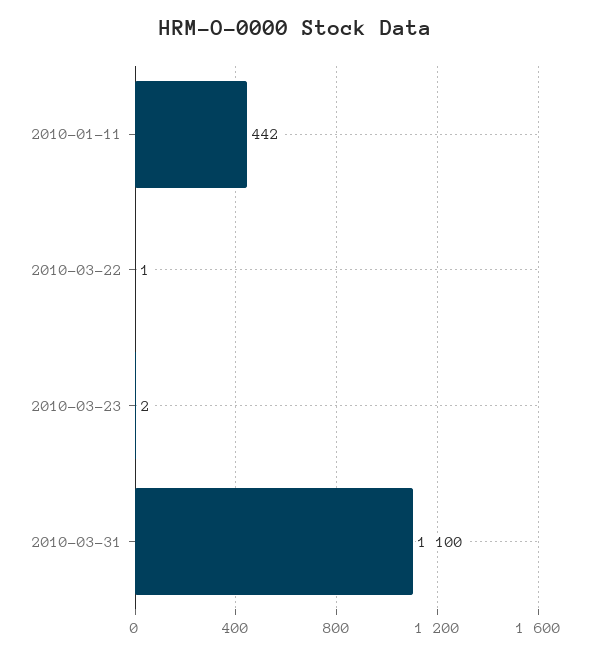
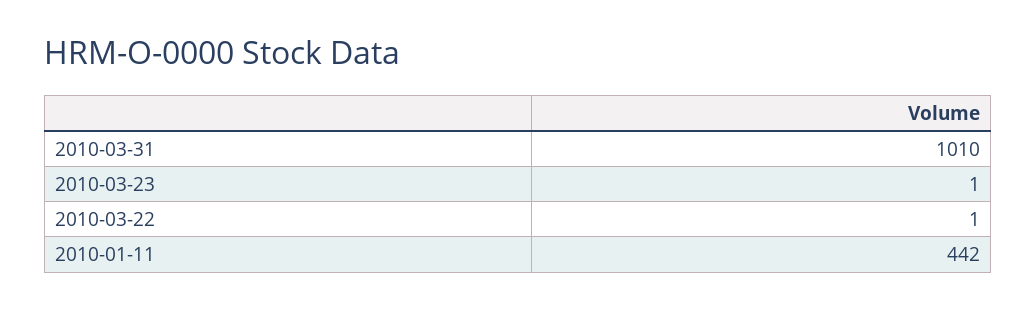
  {
    "2010-01-11": 442,
    "2010-03-22": 1,
-   "2010-03-23": 2,
+   "2010-03-23": 1,
-   "2010-03-31": 1100
+   "2010-03-31": 1010
  }

